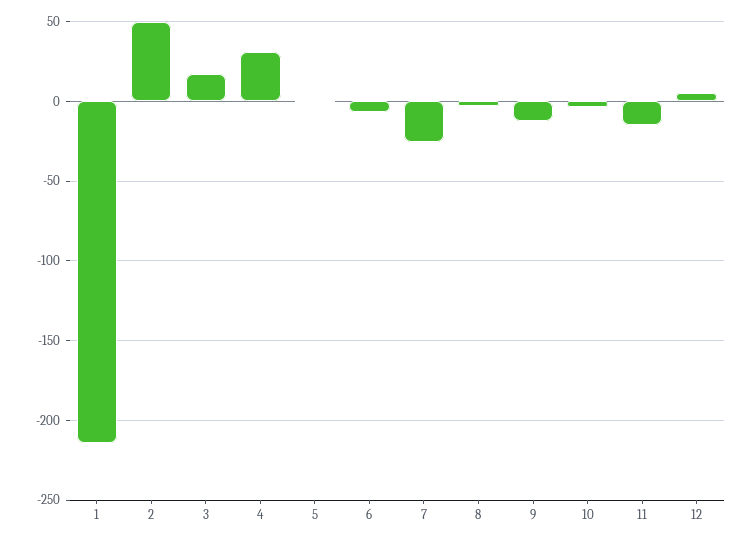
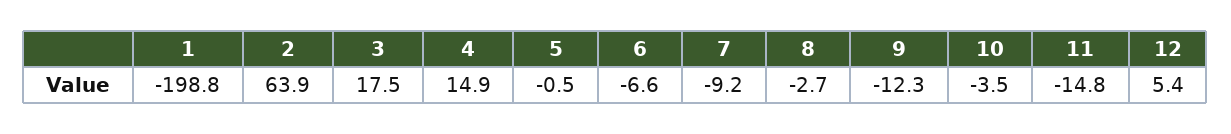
  {
-   "1": -215,
+   "1": -198.8,
-   "2": 50,
+   "2": 63.9,
    "3": 17.5,
-   "4": 30,
+   "4": 14.9,
    "5": -0.5,
    "6": -6.6,
-   "7": -25,
+   "7": -9.2,
    "8": -2.7,
    "9": -12.3,
    "10": -3.5,
    "11": -14.8,
    "12": 5.4
  }

